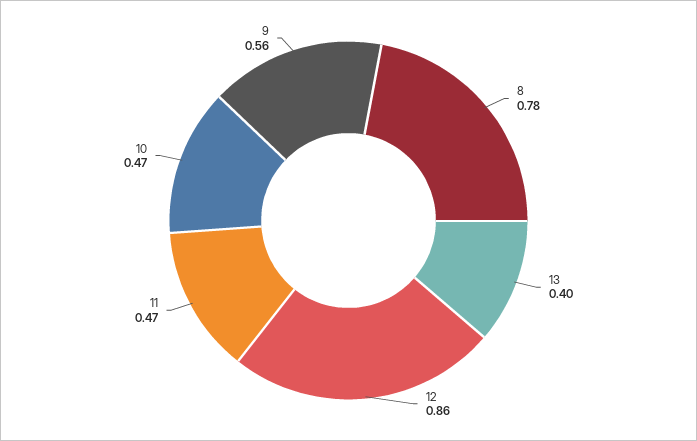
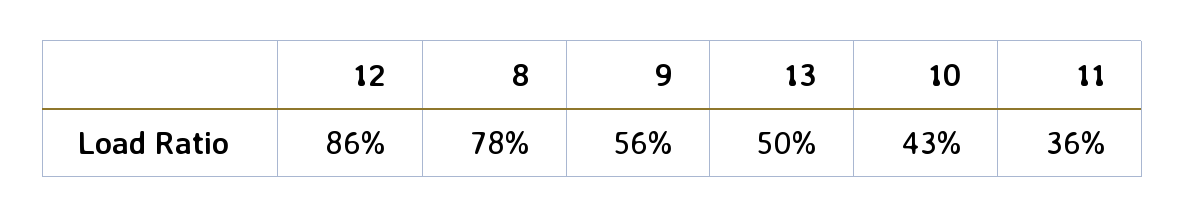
  {
    "8": 0.78,
-   "13": 0.4,
+   "13": 0.5,
    "12": 0.86,
-   "11": 0.47,
+   "11": 0.36,
-   "10": 0.47,
+   "10": 0.43,
    "9": 0.56
  }

